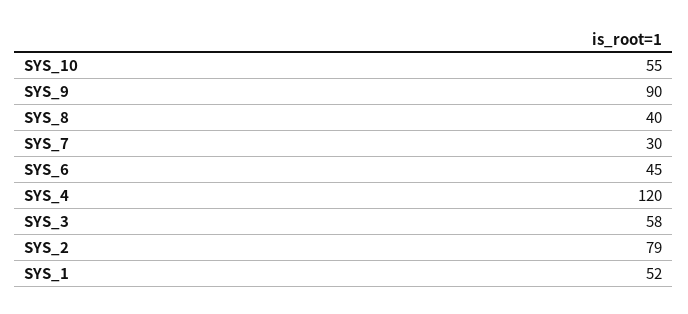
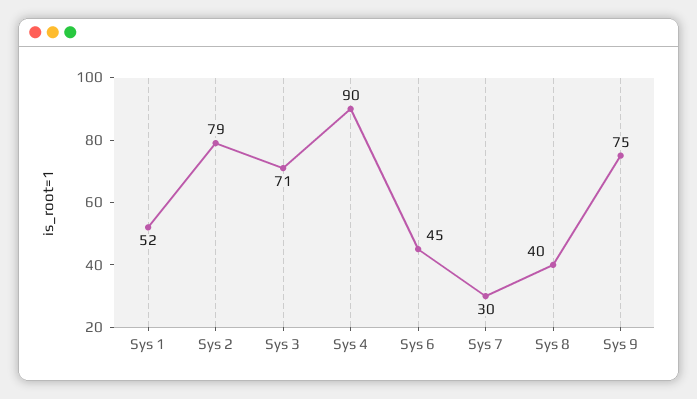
  {
-   "SYS_10": 55,
-   "SYS_9": 90,
+   "SYS_9": 75,
    "SYS_8": 40,
    "SYS_7": 30,
    "SYS_6": 45,
-   "SYS_4": 120,
+   "SYS_4": 90,
-   "SYS_3": 58,
+   "SYS_3": 71,
    "SYS_2": 79,
    "SYS_1": 52
  }

